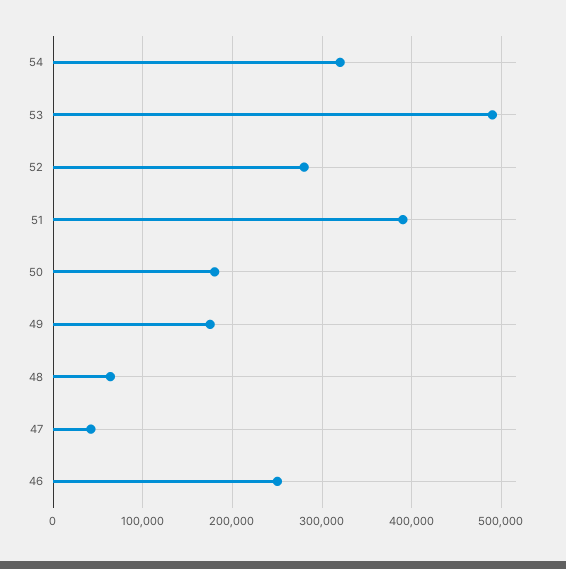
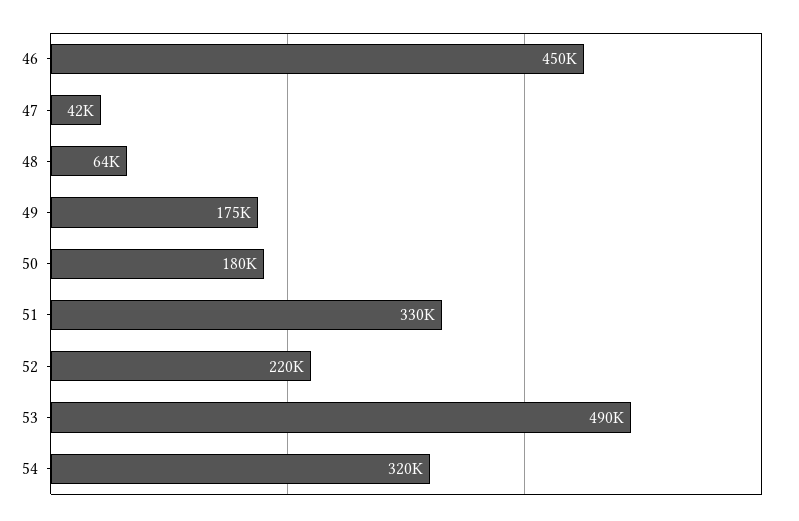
  {
    "54": 320000,
    "53": 490000,
-   "52": 280000,
+   "52": 220000,
-   "51": 390000,
+   "51": 330000,
    "50": 180000,
    "49": 175000,
    "48": 64000,
    "47": 42000,
-   "46": 250000
+   "46": 450000
  }

